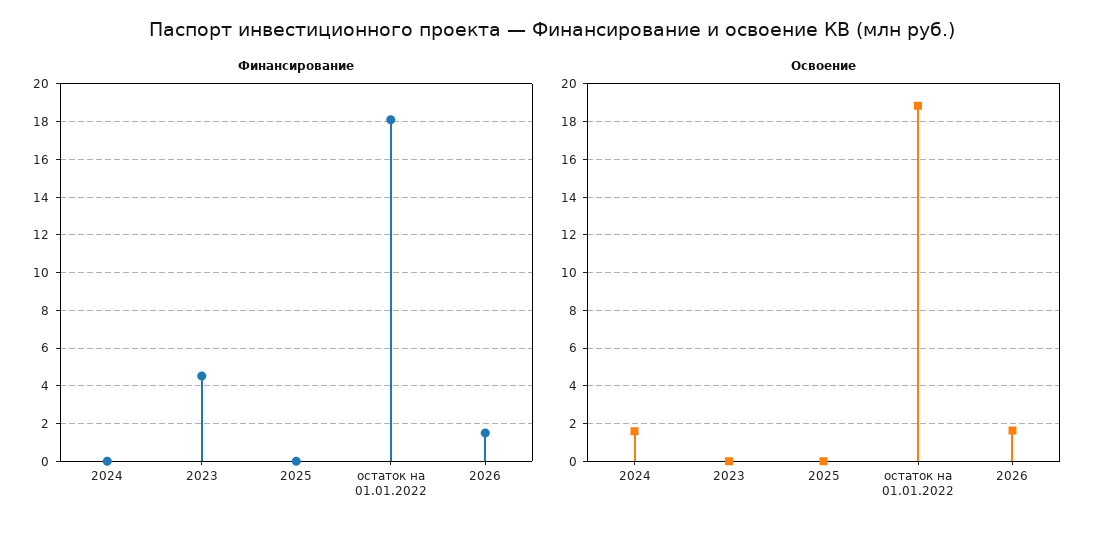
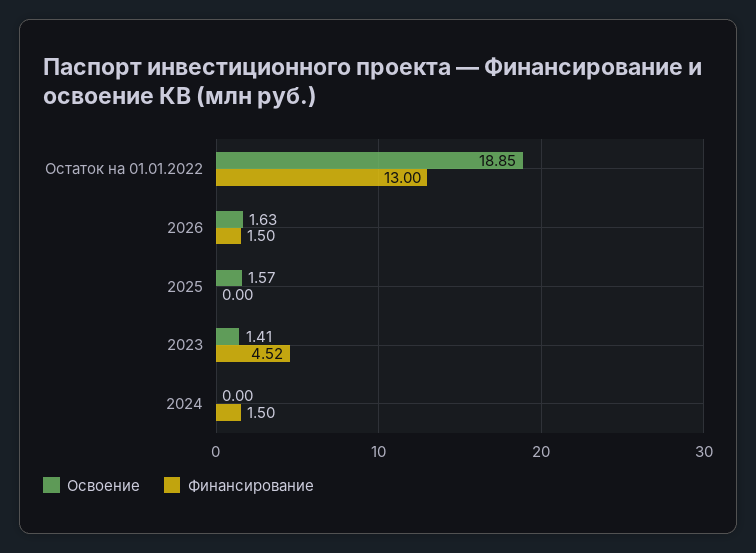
  {
    "Финансирование": {
-     "2024": 0,
+     "2024": 1.5,
      "2023": 4.52,
      "2025": 0,
-     "остаток на 01.01.2022": 18,
+     "остаток на 01.01.2022": 13,
      "2026": 1.5
    },
    "Освоение": {
-     "2024": 1.5,
+     "2024": 0,
-     "2023": 0,
+     "2023": 1.41,
-     "2025": 0,
+     "2025": 1.57,
      "остаток на 01.01.2022": 18.85,
      "2026": 1.63
    }
  }

